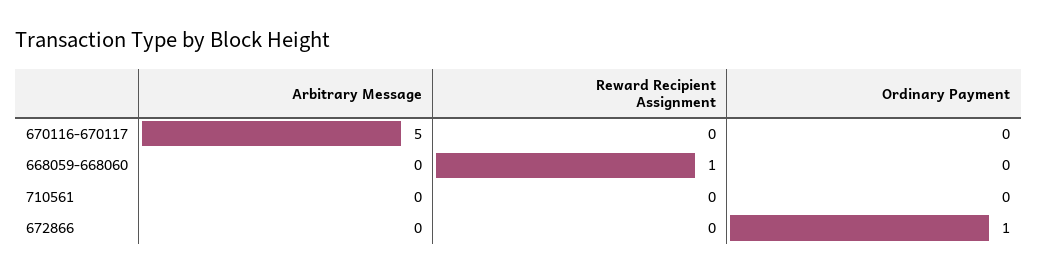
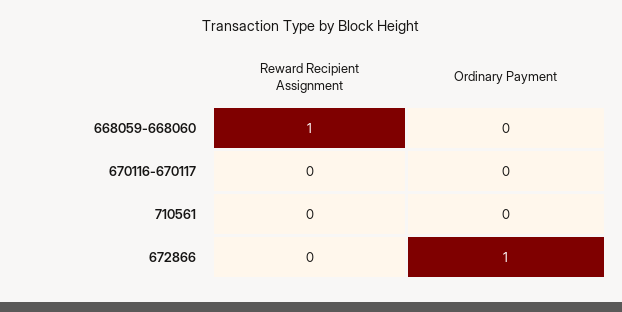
  {
-   "Arbitrary Message": {
-     "670116-670117": 5,
-     "668059-668060": 0,
-     "710561": 0,
-     "672866": 0
-   },
    "Reward Recipient Assignment": {
      "670116-670117": 0,
      "668059-668060": 1,
      "710561": 0,
      "672866": 0
    },
    "Ordinary Payment": {
      "670116-670117": 0,
      "668059-668060": 0,
      "710561": 0,
      "672866": 1
    }
  }

